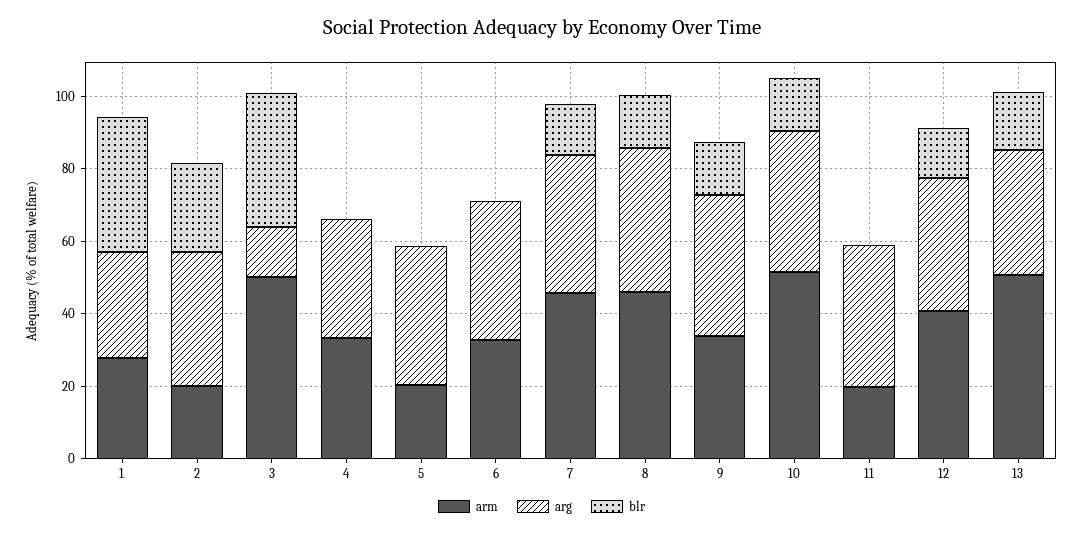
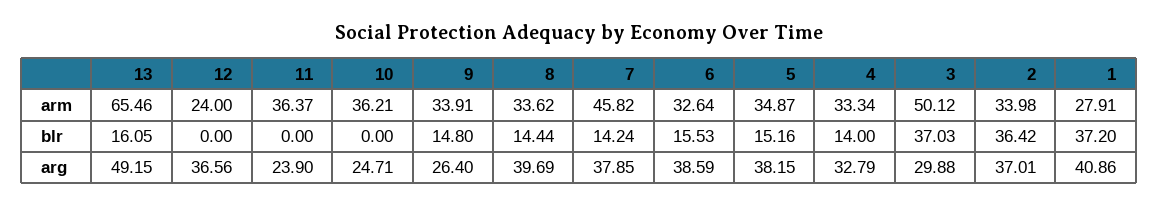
  {
    "arm": {
      "1": 27.91,
-     "2": 20,
+     "2": 33.98,
      "3": 50.12,
      "4": 33.34,
-     "5": 20,
+     "5": 34.87,
      "6": 32.64,
      "7": 45.82,
-     "8": 45,
+     "8": 33.62,
      "9": 33.91,
-     "10": 50,
+     "10": 36.21,
-     "11": 20,
+     "11": 36.37,
-     "12": 40,
+     "12": 24,
-     "13": 50
+     "13": 65.46
    },
    "arg": {
-     "1": 30,
+     "1": 40.86,
      "2": 37.01,
-     "3": 15,
+     "3": 29.88,
      "4": 32.79,
      "5": 38.15,
      "6": 38.59,
      "7": 37.85,
      "8": 39.69,
-     "9": 40,
+     "9": 26.4,
-     "10": 40,
+     "10": 24.71,
-     "11": 40,
+     "11": 23.9,
      "12": 36.56,
-     "13": 35
+     "13": 49.15
    },
    "blr": {
      "1": 37.2,
-     "2": 25,
+     "2": 36.42,
      "3": 37.03,
-     "4": 0,
+     "4": 14,
-     "5": 0,
+     "5": 15.16,
-     "6": 0,
+     "6": 15.53,
      "7": 14.24,
      "8": 14.44,
      "9": 14.8,
-     "10": 15,
+     "10": 0,
      "11": 0,
-     "12": 15,
+     "12": 0,
      "13": 16.05
    }
  }

